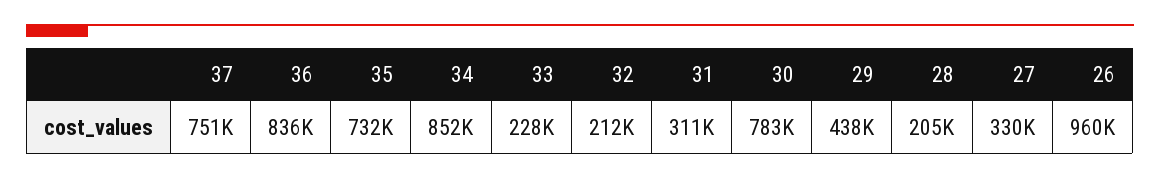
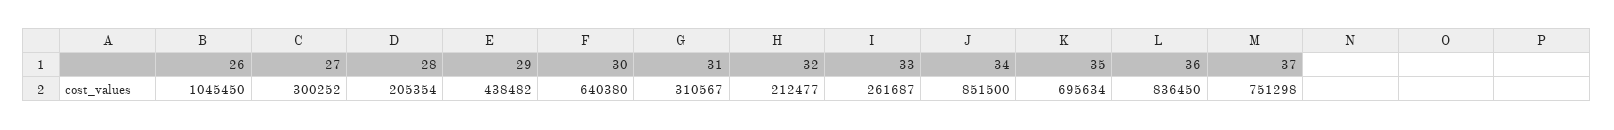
  {
    "37": 751298,
    "36": 836450,
-   "35": 732000,
+   "35": 695634,
    "34": 851500,
-   "33": 228000,
+   "33": 261687,
    "32": 212477,
    "31": 310567,
-   "30": 783000,
+   "30": 640380,
    "29": 438482,
    "28": 205354,
-   "27": 330000,
+   "27": 300252,
-   "26": 960000
+   "26": 1045450
  }

